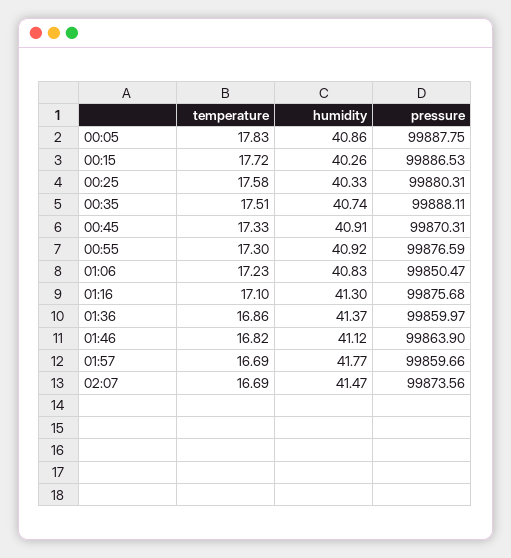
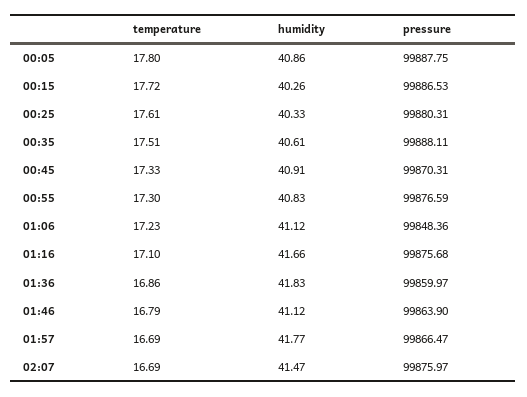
  {
    "temperature": {
-     "00:05": 17.83,
+     "00:05": 17.8,
      "00:15": 17.72,
-     "00:25": 17.58,
+     "00:25": 17.61,
      "00:35": 17.51,
      "00:45": 17.33,
      "00:55": 17.3,
      "01:06": 17.23,
      "01:16": 17.1,
      "01:36": 16.86,
-     "01:46": 16.82,
+     "01:46": 16.79,
      "01:57": 16.69,
      "02:07": 16.69
    },
    "humidity": {
      "00:05": 40.86,
      "00:15": 40.26,
      "00:25": 40.33,
-     "00:35": 40.74,
+     "00:35": 40.61,
      "00:45": 40.91,
-     "00:55": 40.92,
+     "00:55": 40.83,
-     "01:06": 40.83,
+     "01:06": 41.12,
-     "01:16": 41.3,
+     "01:16": 41.66,
-     "01:36": 41.37,
+     "01:36": 41.83,
      "01:46": 41.12,
      "01:57": 41.77,
      "02:07": 41.47
    },
    "pressure": {
      "00:05": 99887.75,
      "00:15": 99886.53,
      "00:25": 99880.31,
      "00:35": 99888.11,
      "00:45": 99870.31,
      "00:55": 99876.59,
-     "01:06": 99850.47,
+     "01:06": 99848.36,
      "01:16": 99875.68,
      "01:36": 99859.97,
      "01:46": 99863.9,
-     "01:57": 99859.66,
+     "01:57": 99866.47,
-     "02:07": 99873.56
+     "02:07": 99875.97
    }
  }

